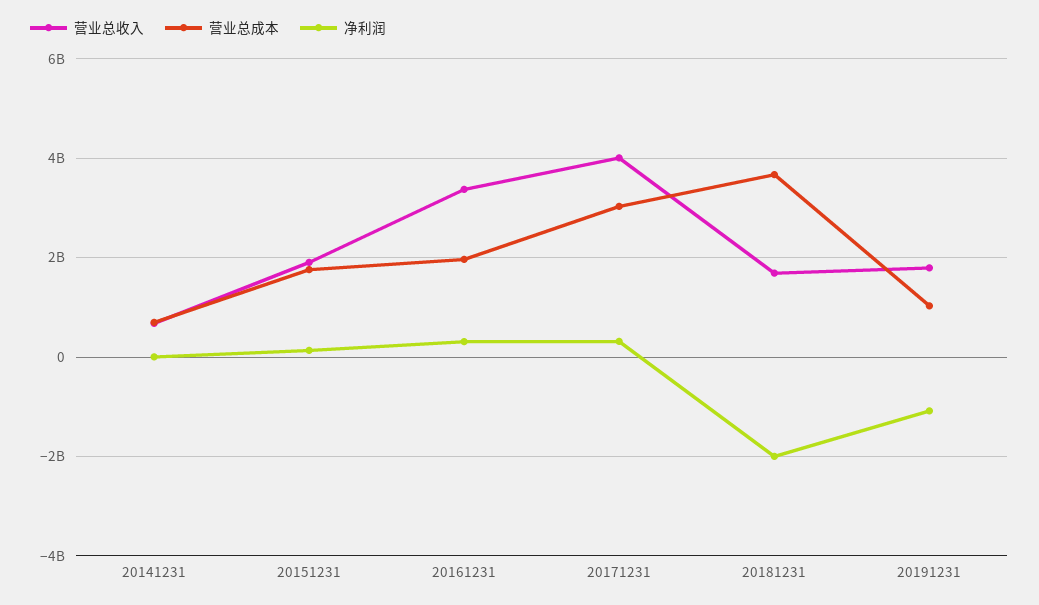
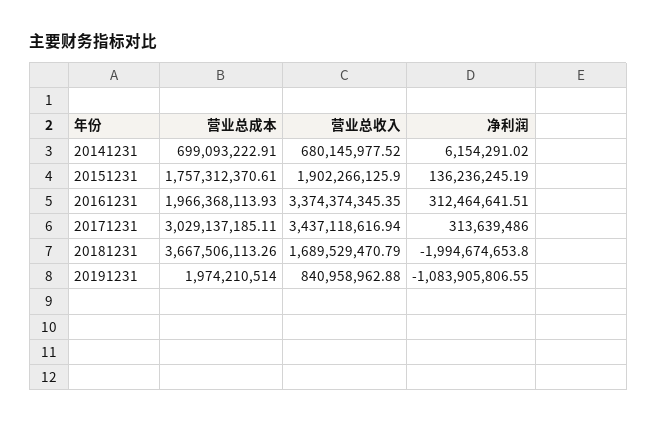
  {
    "营业总收入": {
      "20141231": 680145977.52,
      "20151231": 1902266125.9,
      "20161231": 3374374345.35,
-     "20171231": 4000000000,
+     "20171231": 3437118616.94,
      "20181231": 1689529470.79,
-     "20191231": 1800000000
+     "20191231": 840958962.88
    },
    "营业总成本": {
      "20141231": 699093222.91,
      "20151231": 1757312370.61,
      "20161231": 1966368113.93,
      "20171231": 3029137185.11,
      "20181231": 3667506113.26,
-     "20191231": 1000000000
+     "20191231": 1974210514
    },
    "净利润": {
      "20141231": 6154291.02,
      "20151231": 136236245.19,
      "20161231": 312464641.51,
      "20171231": 313639486,
      "20181231": -1994674653.8,
      "20191231": -1083905806.55
    }
  }

